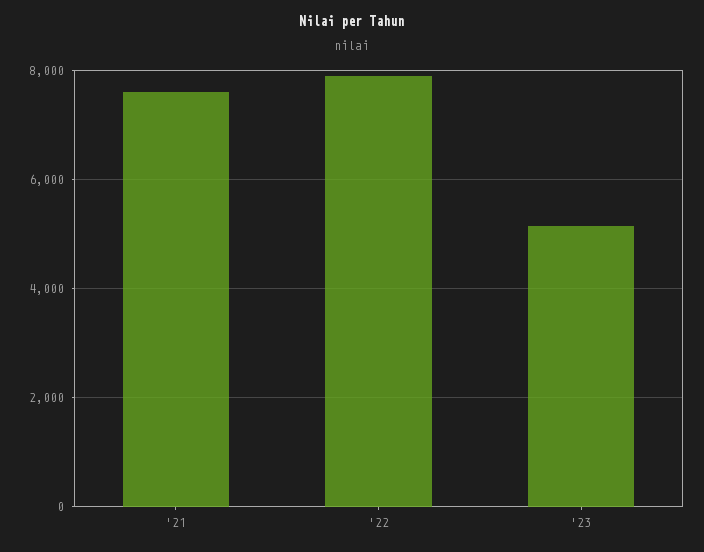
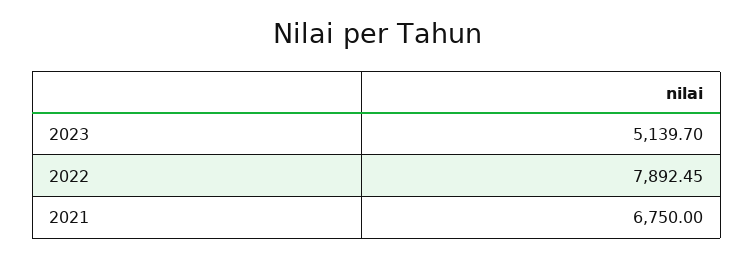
  {
-   "'21": 7600,
+   "'21": 6750,
    "'22": 7892.45,
    "'23": 5139.7
  }

